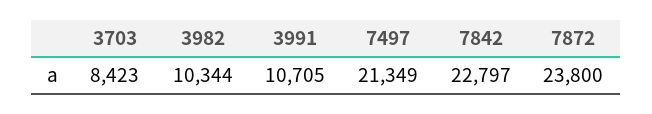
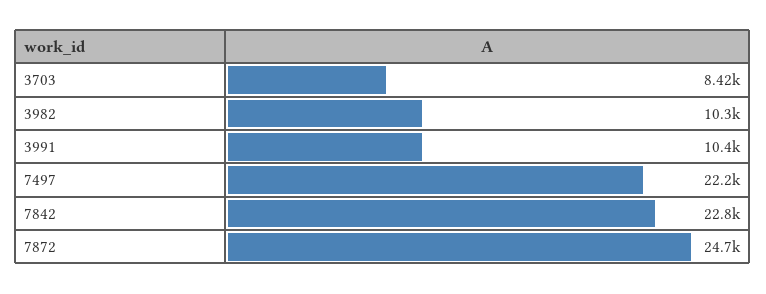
  {
    "3703": 8423,
    "3982": 10344,
-   "3991": 10705,
+   "3991": 10400,
-   "7497": 21349,
+   "7497": 22200,
    "7842": 22797,
-   "7872": 23800
+   "7872": 24700
  }

